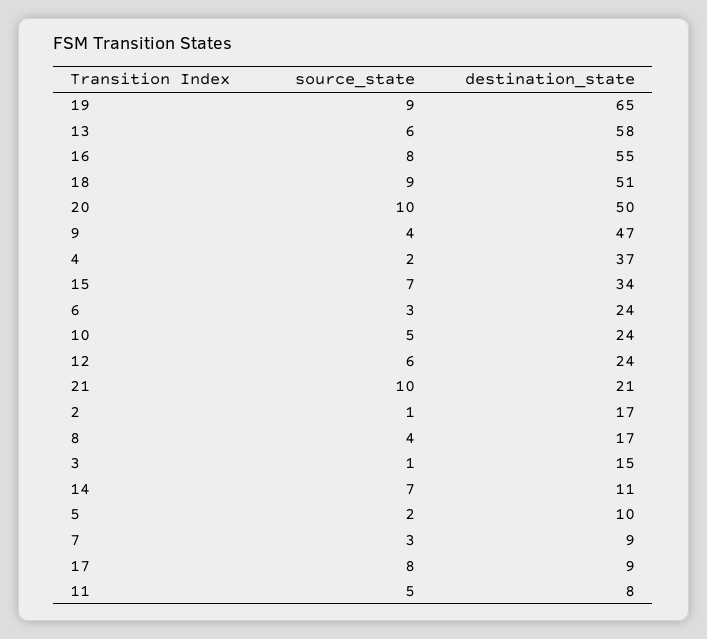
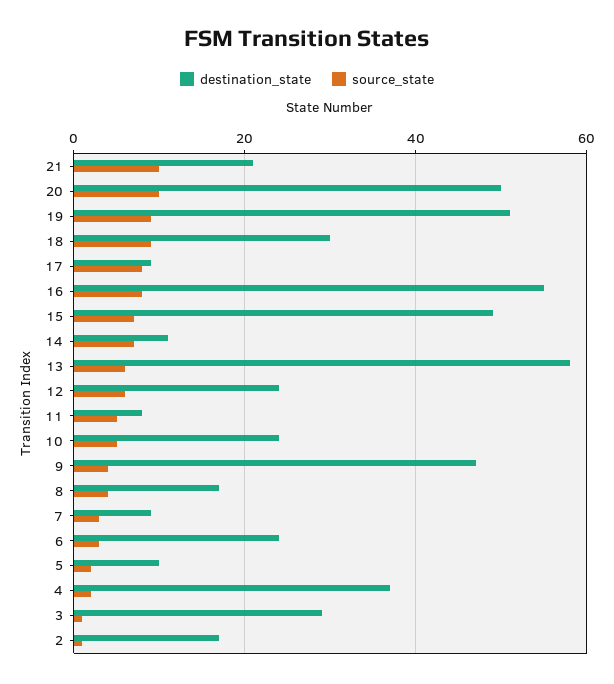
  {
    "source_state": {
      "19": 9,
      "13": 6,
      "16": 8,
      "18": 9,
      "20": 10,
      "9": 4,
      "4": 2,
      "15": 7,
      "6": 3,
      "10": 5,
      "12": 6,
      "21": 10,
      "2": 1,
      "8": 4,
      "3": 1,
      "14": 7,
      "5": 2,
      "7": 3,
      "17": 8,
      "11": 5
    },
    "destination_state": {
-     "19": 65,
+     "19": 50,
      "13": 58,
      "16": 55,
-     "18": 51,
+     "18": 30,
      "20": 50,
      "9": 47,
      "4": 37,
-     "15": 34,
+     "15": 50,
      "6": 24,
      "10": 24,
      "12": 24,
      "21": 21,
      "2": 17,
      "8": 17,
-     "3": 15,
+     "3": 30,
      "14": 11,
      "5": 10,
      "7": 9,
      "17": 9,
      "11": 8
    }
  }

